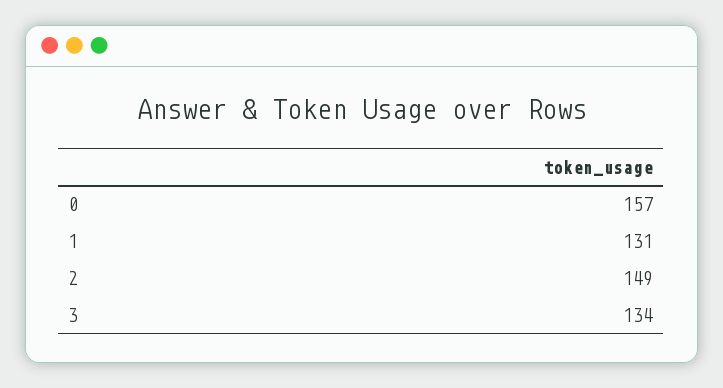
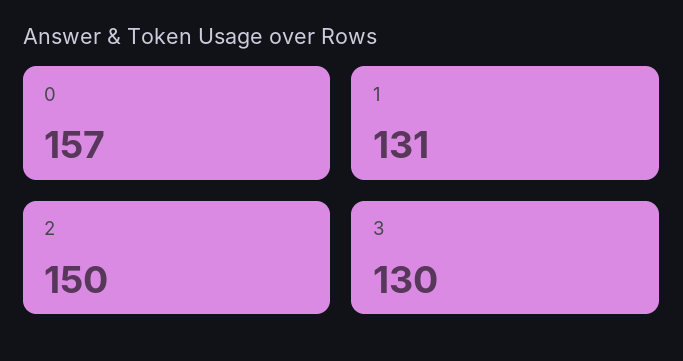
  {
    "0": 157,
    "1": 131,
-   "2": 149,
+   "2": 150,
-   "3": 134
+   "3": 130
  }

